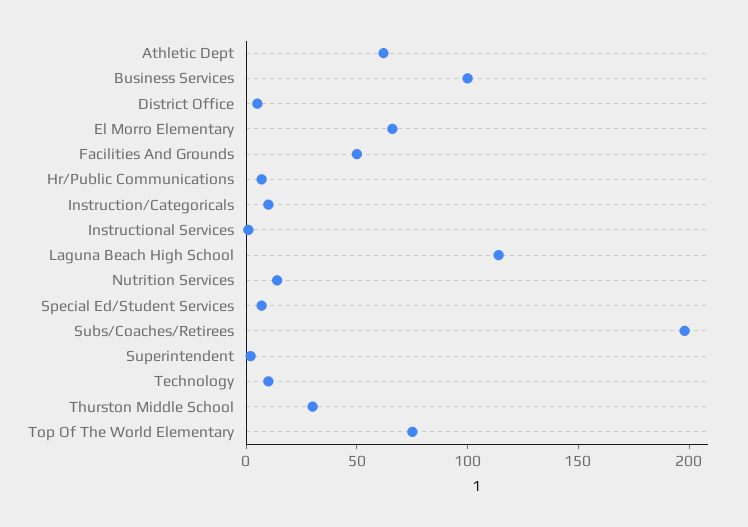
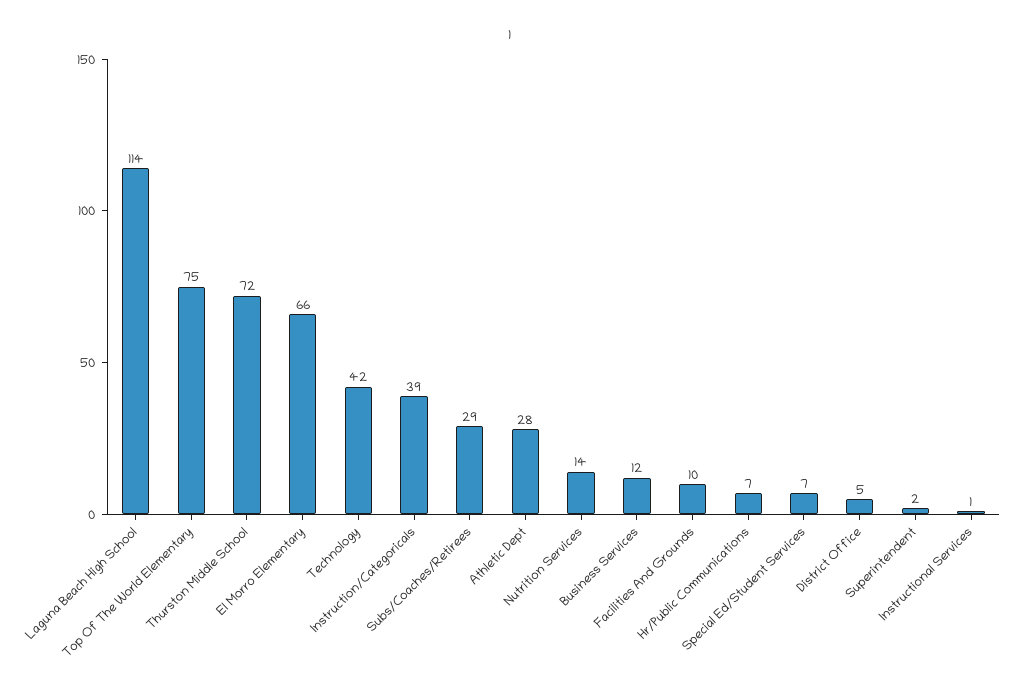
  {
-   "Athletic Dept": 60,
+   "Athletic Dept": 28,
-   "Business Services": 100,
+   "Business Services": 12,
    "District Office": 5,
    "El Morro Elementary": 66,
-   "Facilities And Grounds": 50,
+   "Facilities And Grounds": 10,
    "Hr/Public Communications": 7,
-   "Instruction/Categoricals": 10,
+   "Instruction/Categoricals": 39,
    "Instructional Services": 1,
    "Laguna Beach High School": 114,
    "Nutrition Services": 14,
    "Special Ed/Student Services": 7,
-   "Subs/Coaches/Retirees": 200,
+   "Subs/Coaches/Retirees": 29,
    "Superintendent": 2,
-   "Technology": 10,
+   "Technology": 42,
-   "Thurston Middle School": 30,
+   "Thurston Middle School": 72,
    "Top Of The World Elementary": 75
  }

